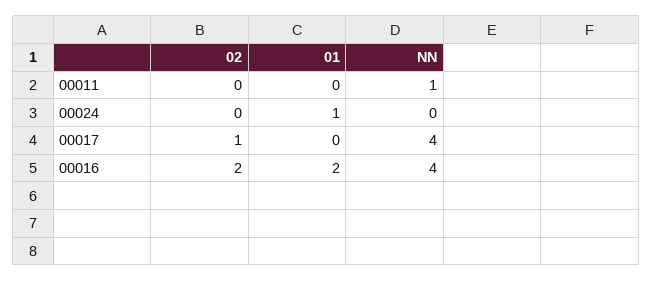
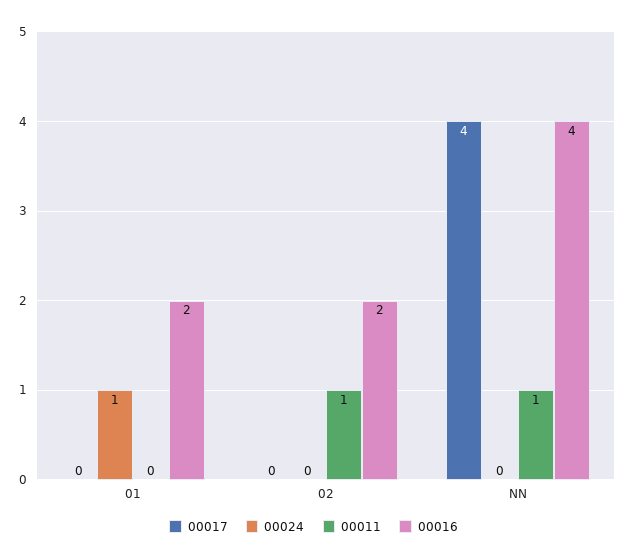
  {
    "00011": {
-     "02": 0,
+     "02": 1,
      "01": 0,
      "NN": 1
    },
    "00024": {
      "02": 0,
      "01": 1,
      "NN": 0
    },
    "00017": {
-     "02": 1,
+     "02": 0,
      "01": 0,
      "NN": 4
    },
    "00016": {
      "02": 2,
      "01": 2,
      "NN": 4
    }
  }

